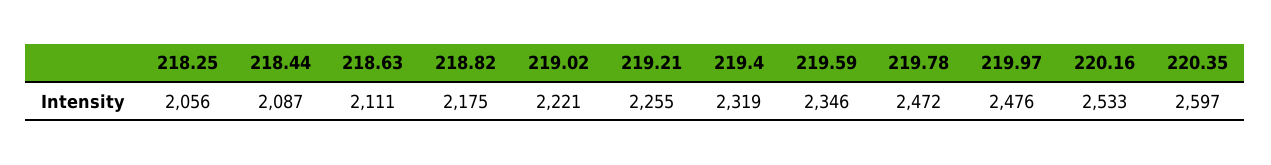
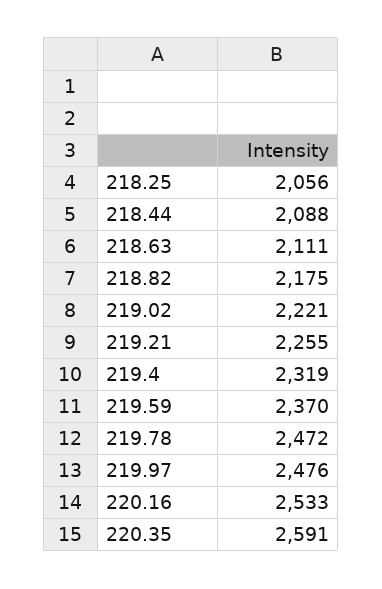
  {
    "218.25": 2056,
-   "218.44": 2087,
+   "218.44": 2088,
    "218.63": 2111,
    "218.82": 2175,
    "219.02": 2221,
    "219.21": 2255,
    "219.4": 2319,
-   "219.59": 2346,
+   "219.59": 2370,
    "219.78": 2472,
    "219.97": 2476,
    "220.16": 2533,
-   "220.35": 2597
+   "220.35": 2591
  }

